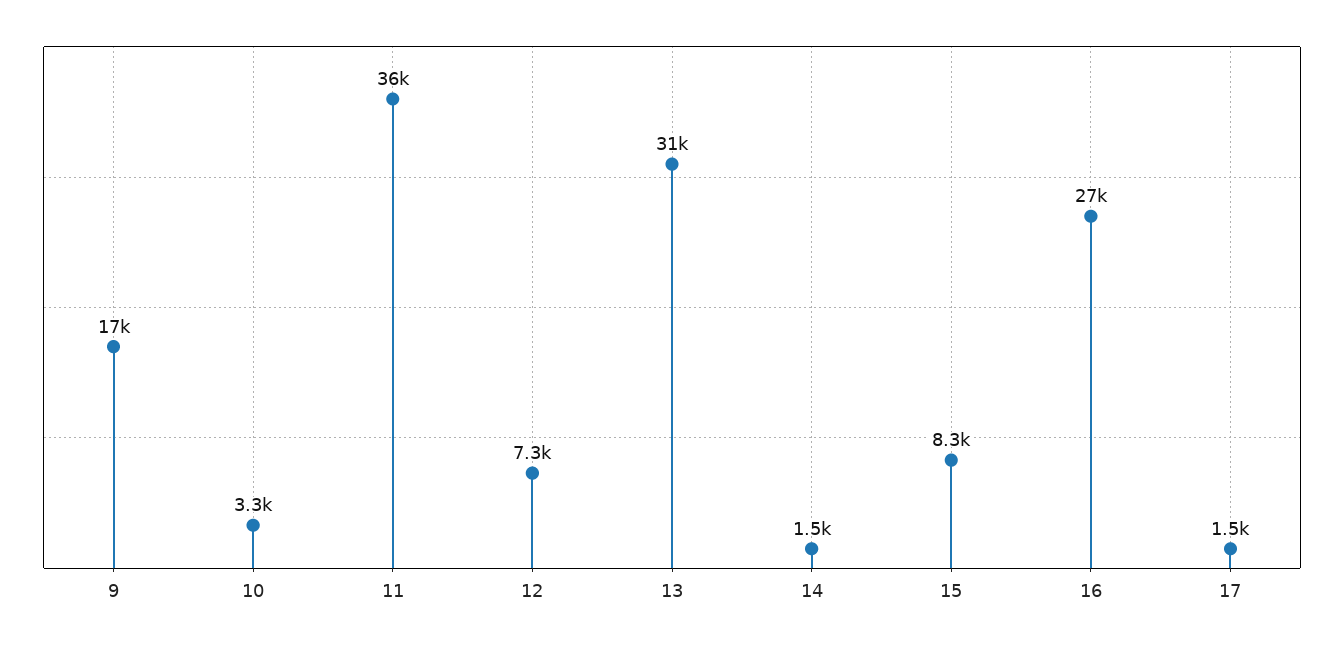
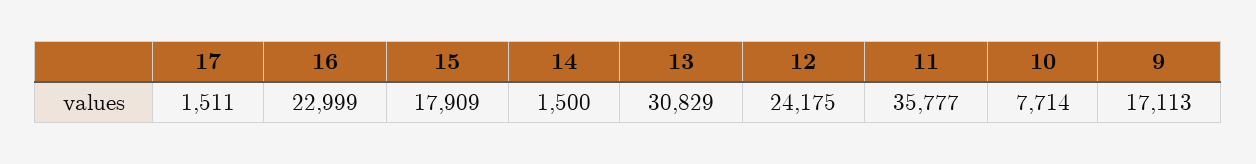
  {
    "9": 17113,
-   "10": 3300,
+   "10": 7714,
    "11": 35777,
-   "12": 7300,
+   "12": 24175,
    "13": 30829,
    "14": 1500,
-   "15": 8300,
+   "15": 17909,
-   "16": 27000,
+   "16": 22999,
    "17": 1511
  }

